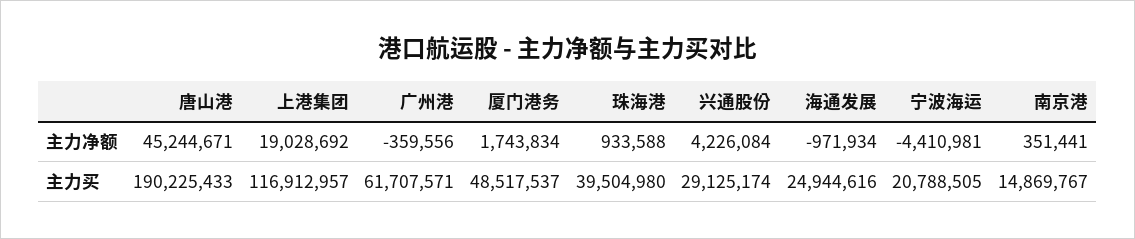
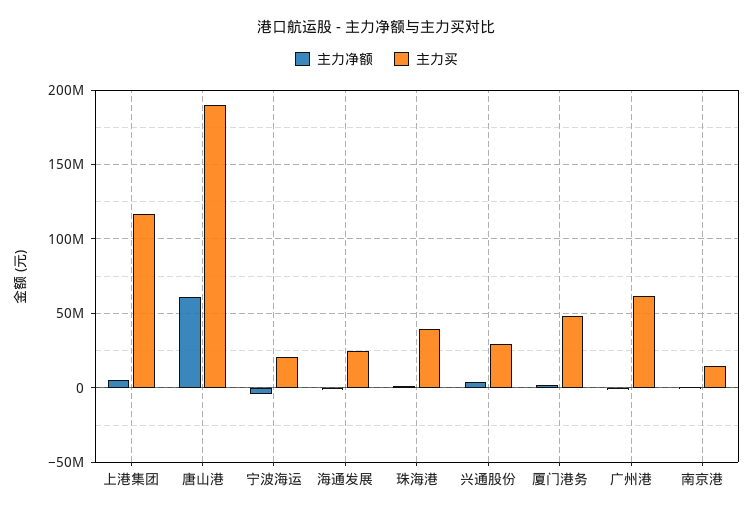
  {
    "主力净额": {
-     "唐山港": 45244671,
+     "唐山港": 60000000,
-     "上港集团": 19028692,
+     "上港集团": 5000000,
      "广州港": -359556,
      "厦门港务": 1743834,
      "珠海港": 933588,
      "兴通股份": 4226084,
      "海通发展": -971934,
      "宁波海运": -4410981,
      "南京港": 351441
    },
    "主力买": {
      "唐山港": 190225433,
      "上港集团": 116912957,
      "广州港": 61707571,
      "厦门港务": 48517537,
      "珠海港": 39504980,
      "兴通股份": 29125174,
      "海通发展": 24944616,
      "宁波海运": 20788505,
      "南京港": 14869767
    }
  }

